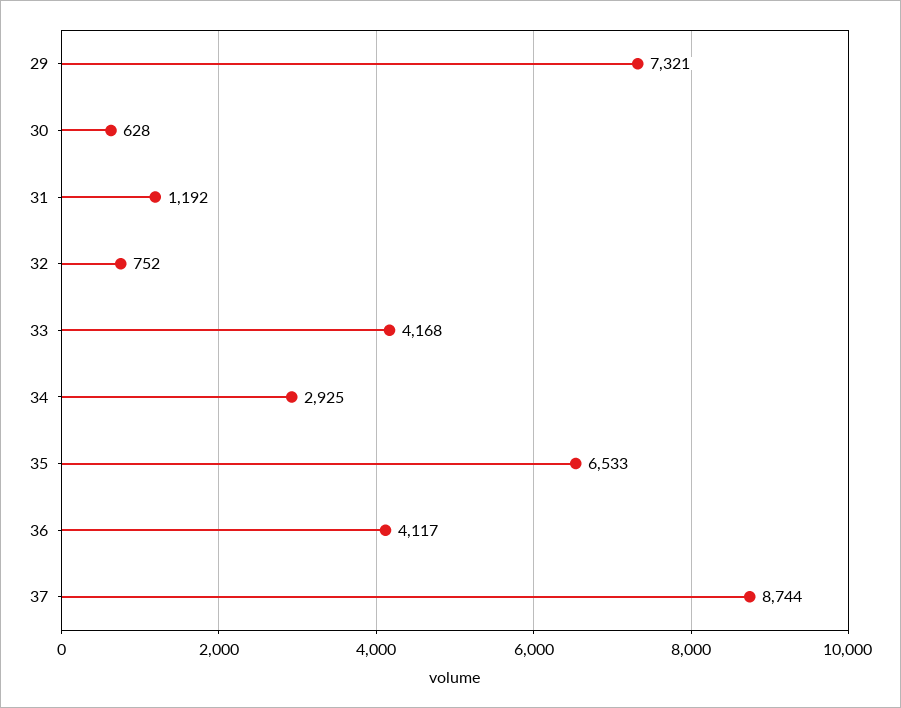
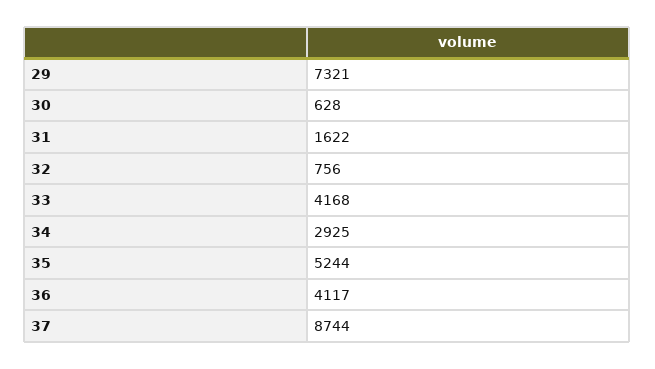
  {
    "29": 7321,
    "30": 628,
-   "31": 1192,
+   "31": 1622,
-   "32": 752,
+   "32": 756,
    "33": 4168,
    "34": 2925,
-   "35": 6533,
+   "35": 5244,
    "36": 4117,
    "37": 8744
  }

